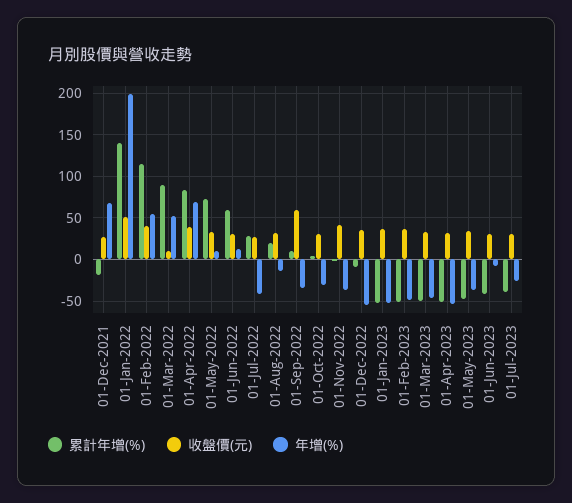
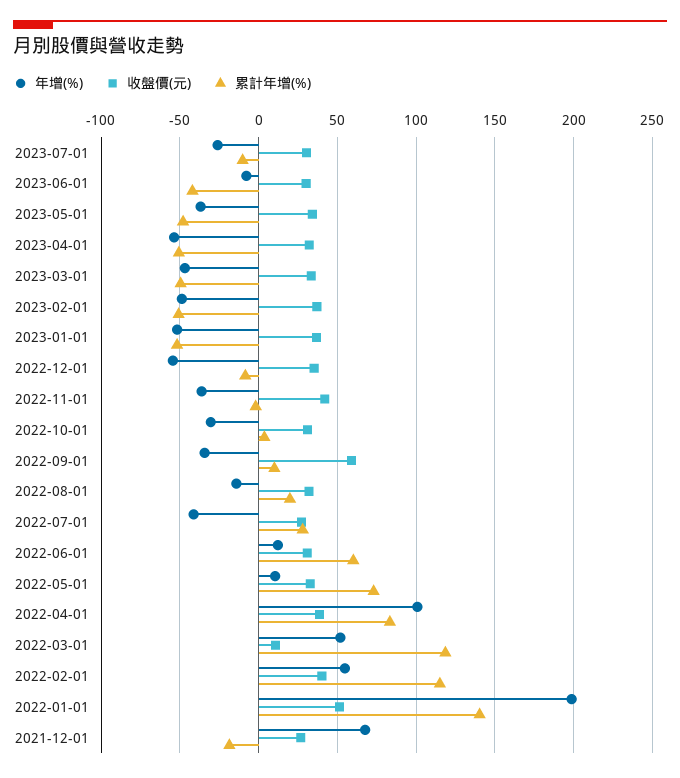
  {
    "累計年增(%)": {
      "01-Dec-2021": -20,
      "01-Jan-2022": 140,
      "01-Feb-2022": 115,
-     "01-Mar-2022": 90,
+     "01-Mar-2022": 120,
      "01-Apr-2022": 85,
      "01-May-2022": 75,
      "01-Jun-2022": 60,
      "01-Jul-2022": 30,
      "01-Aug-2022": 20,
      "01-Sep-2022": 10,
      "01-Oct-2022": 5,
      "01-Nov-2022": 0,
      "01-Dec-2022": -10,
      "01-Jan-2023": -50,
      "01-Feb-2023": -50,
      "01-Mar-2023": -50,
      "01-Apr-2023": -50,
      "01-May-2023": -50,
      "01-Jun-2023": -40,
-     "01-Jul-2023": -40
+     "01-Jul-2023": -10
    },
    "收盤價(元)": {
      "01-Dec-2021": 25,
      "01-Jan-2022": 50,
      "01-Feb-2022": 40,
      "01-Mar-2022": 10,
      "01-Apr-2022": 40,
      "01-May-2022": 35,
      "01-Jun-2022": 30,
      "01-Jul-2022": 25,
      "01-Aug-2022": 30,
      "01-Sep-2022": 60,
      "01-Oct-2022": 30,
      "01-Nov-2022": 40,
      "01-Dec-2022": 35,
      "01-Jan-2023": 35,
      "01-Feb-2023": 35,
      "01-Mar-2023": 35,
      "01-Apr-2023": 30,
      "01-May-2023": 35,
      "01-Jun-2023": 30,
      "01-Jul-2023": 30
    },
    "年增(%)": {
      "01-Dec-2021": 70,
      "01-Jan-2022": 200,
      "01-Feb-2022": 55,
      "01-Mar-2022": 50,
-     "01-Apr-2022": 70,
+     "01-Apr-2022": 100,
      "01-May-2022": 10,
      "01-Jun-2022": 10,
      "01-Jul-2022": -40,
      "01-Aug-2022": -15,
      "01-Sep-2022": -35,
      "01-Oct-2022": -30,
      "01-Nov-2022": -35,
      "01-Dec-2022": -55,
      "01-Jan-2023": -50,
      "01-Feb-2023": -50,
      "01-Mar-2023": -45,
      "01-Apr-2023": -55,
      "01-May-2023": -35,
      "01-Jun-2023": -10,
      "01-Jul-2023": -25
    }
  }

